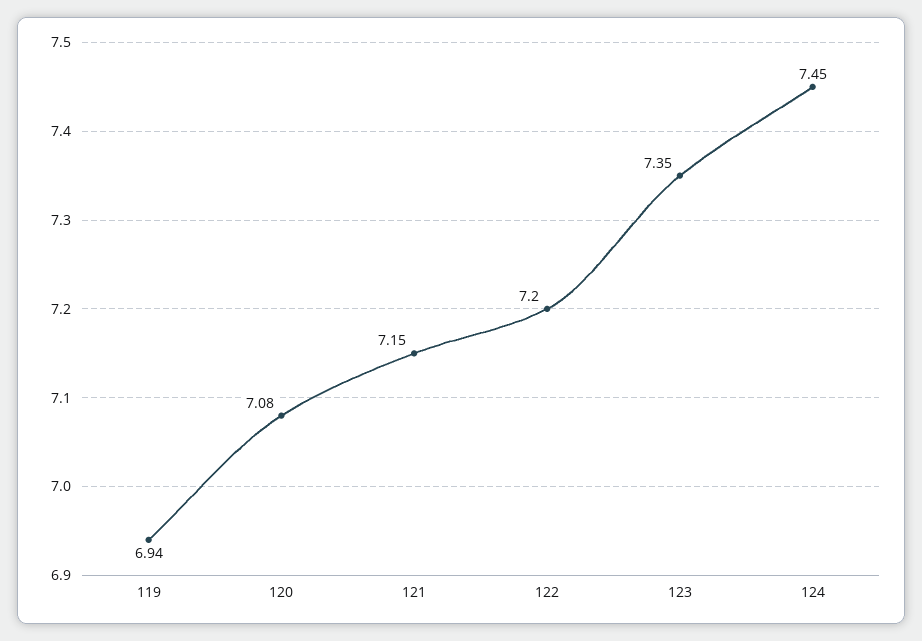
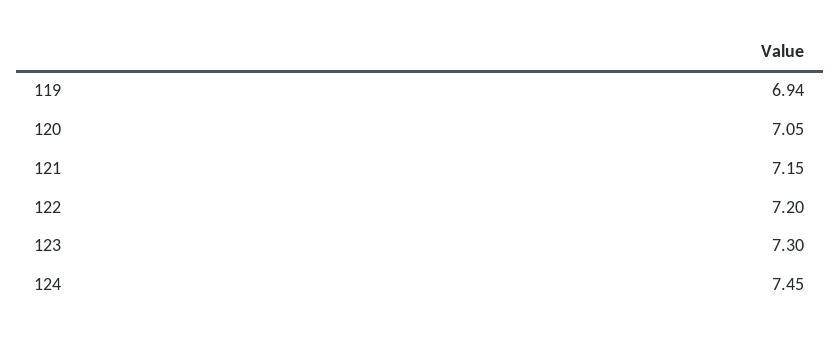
  {
    "119": 6.94,
-   "120": 7.08,
+   "120": 7.05,
    "121": 7.15,
    "122": 7.2,
-   "123": 7.35,
+   "123": 7.3,
    "124": 7.45
  }

